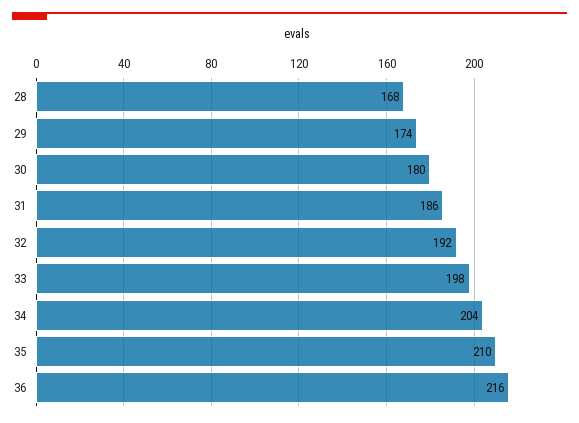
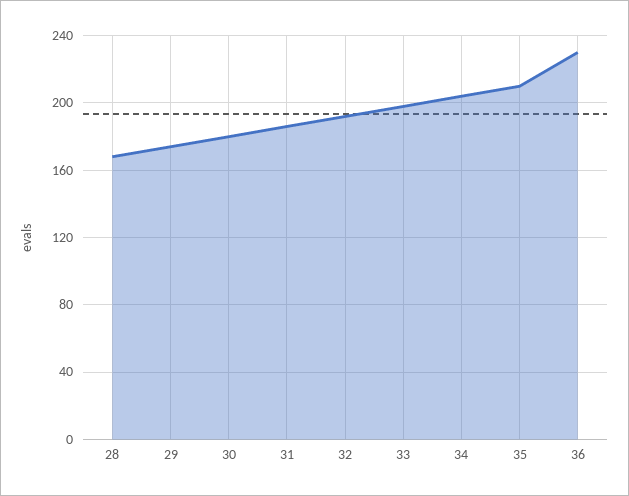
  {
    "28": 168,
    "29": 174,
    "30": 180,
    "31": 186,
    "32": 192,
    "33": 198,
    "34": 204,
    "35": 210,
-   "36": 216
+   "36": 230
  }

